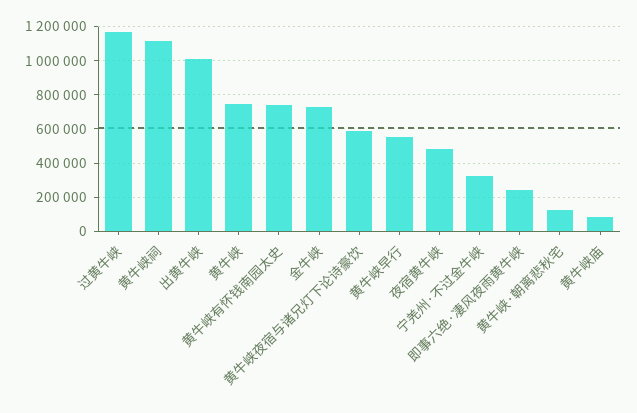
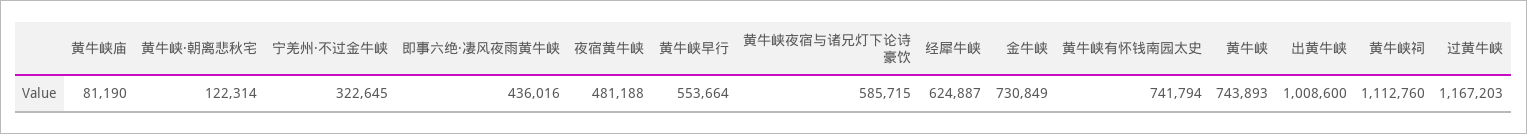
  {
    "过黄牛峡": 1167203,
    "黄牛峡祠": 1112760,
    "出黄牛峡": 1008600,
    "黄牛峡": 743893,
    "黄牛峡有怀钱南园太史": 741794,
    "金牛峡": 730849,
    "黄牛峡夜宿与诸兄灯下论诗豪饮": 585715,
    "黄牛峡早行": 553664,
    "夜宿黄牛峡": 481188,
    "宁羌州·不过金牛峡": 322645,
-   "即事六绝·凄风夜雨黄牛峡": 250000,
+   "即事六绝·凄风夜雨黄牛峡": 436016,
    "黄牛峡·朝离悲秋宅": 122314,
-   "黄牛峡庙": 81190
+   "黄牛峡庙": 81190,
+   "经犀牛峡": 624887
  }

